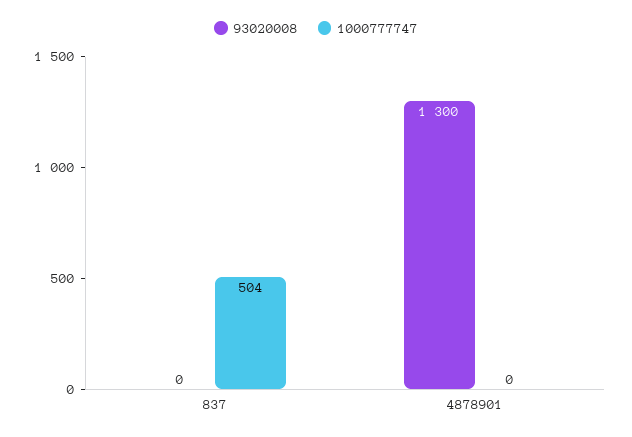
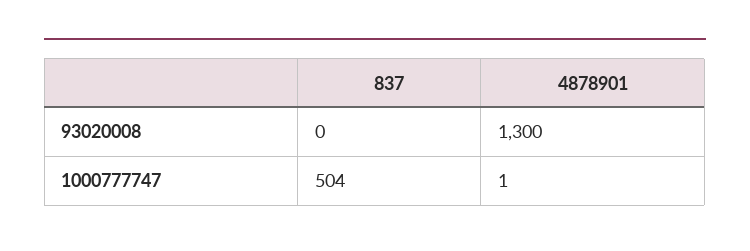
  {
    "93020008": {
      "837": 0,
      "4878901": 1300
    },
    "1000777747": {
      "837": 504,
-     "4878901": 0
+     "4878901": 1
    }
  }

